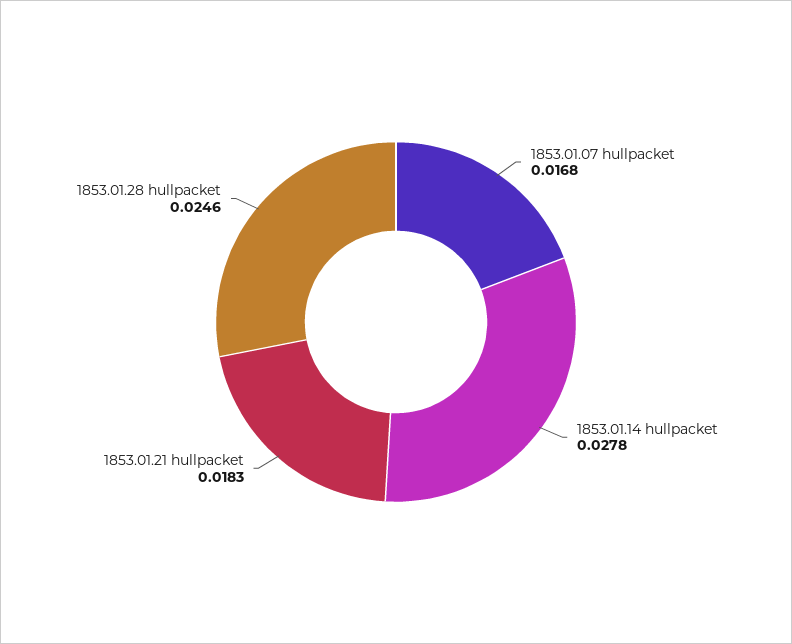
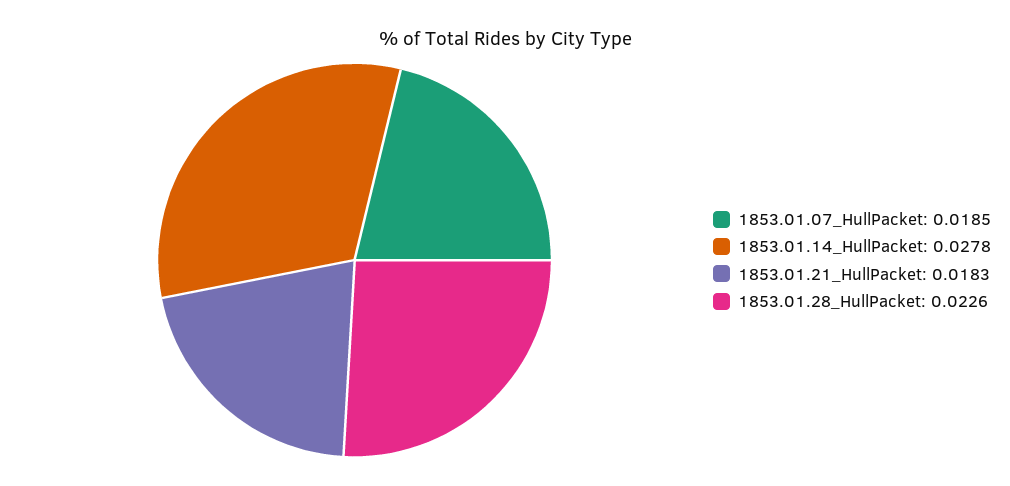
  {
-   "1853.01.07 hullpacket": 0.0168,
+   "1853.01.07 hullpacket": 0.0185,
    "1853.01.14 hullpacket": 0.0278,
    "1853.01.21 hullpacket": 0.0183,
-   "1853.01.28 hullpacket": 0.0246
+   "1853.01.28 hullpacket": 0.0226
  }

